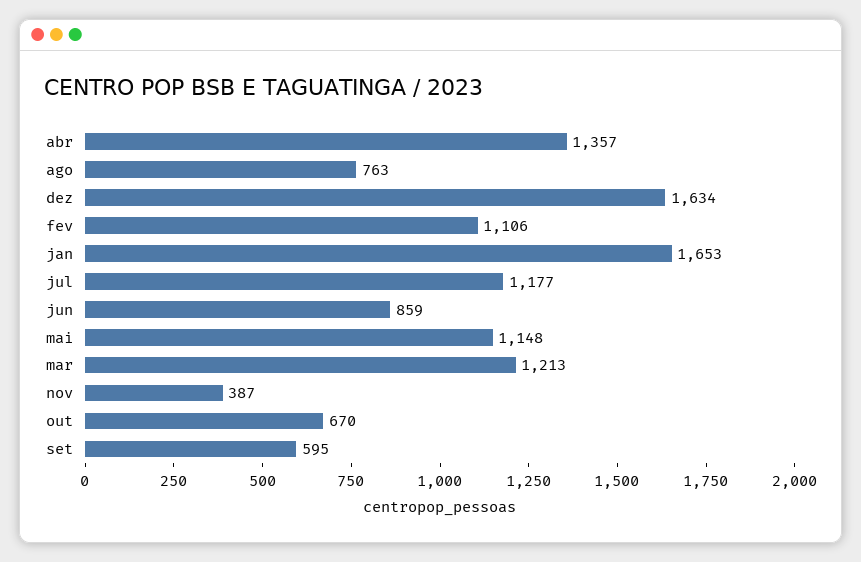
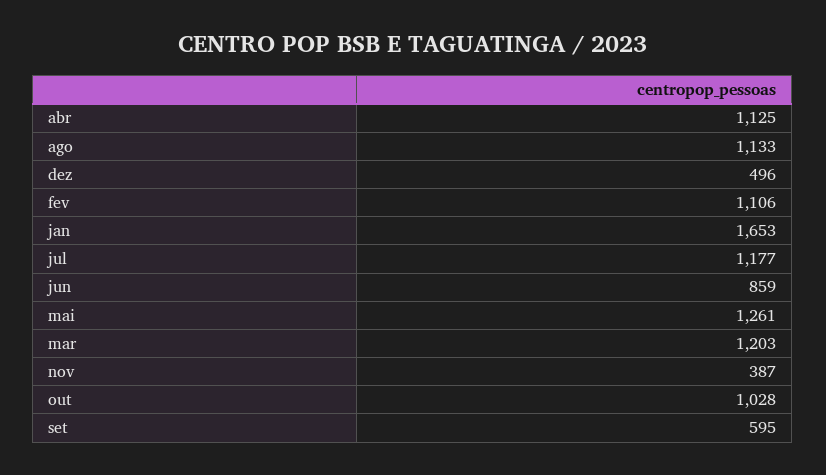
  {
-   "abr": 1357,
+   "abr": 1125,
-   "ago": 763,
+   "ago": 1133,
-   "dez": 1634,
+   "dez": 496,
    "fev": 1106,
    "jan": 1653,
    "jul": 1177,
    "jun": 859,
-   "mai": 1148,
+   "mai": 1261,
-   "mar": 1213,
+   "mar": 1203,
    "nov": 387,
-   "out": 670,
+   "out": 1028,
    "set": 595
  }

